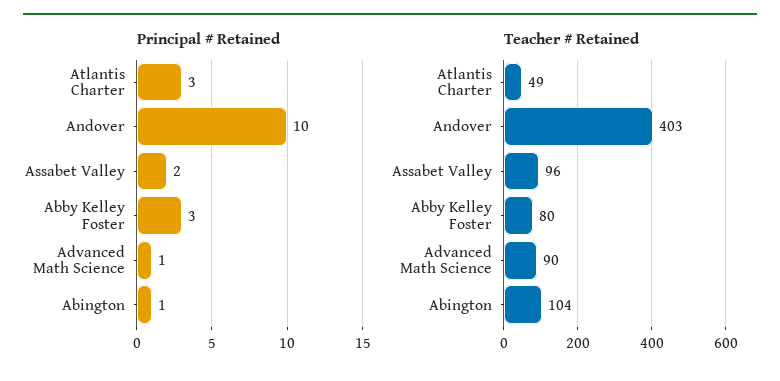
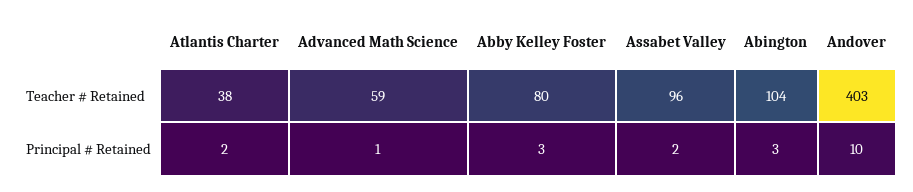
  {
    "Principal # Retained": {
-     "Atlantis Charter": 3,
+     "Atlantis Charter": 2,
      "Andover": 10,
      "Assabet Valley": 2,
      "Abby Kelley Foster": 3,
      "Advanced Math Science": 1,
-     "Abington": 1
+     "Abington": 3
    },
    "Teacher # Retained": {
-     "Atlantis Charter": 49,
+     "Atlantis Charter": 38,
      "Andover": 403,
      "Assabet Valley": 96,
      "Abby Kelley Foster": 80,
-     "Advanced Math Science": 90,
+     "Advanced Math Science": 59,
      "Abington": 104
    }
  }

